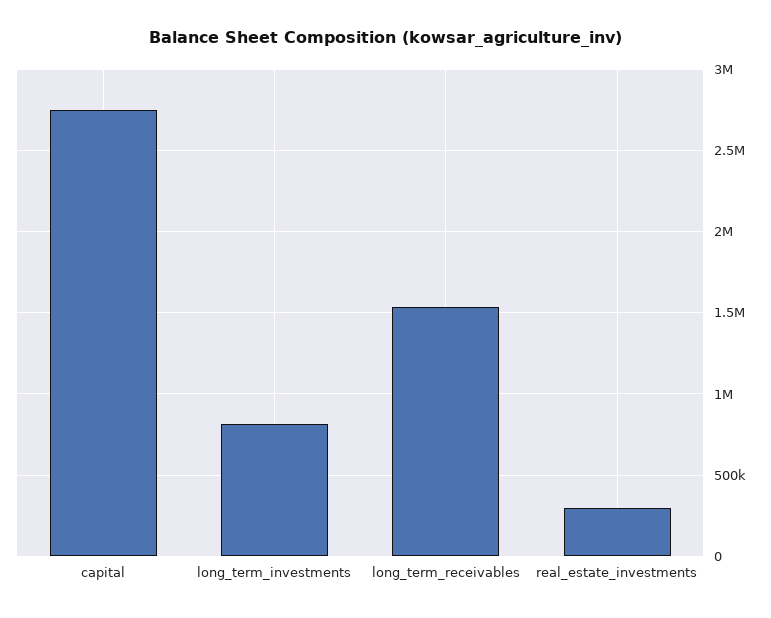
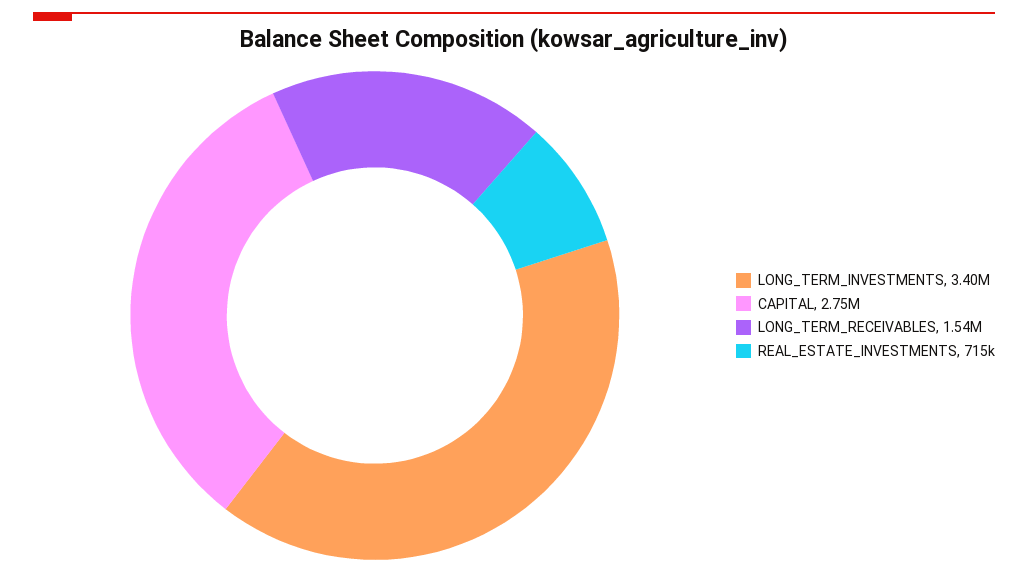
  {
    "capital": 2750000,
-   "long_term_investments": 800000,
+   "long_term_investments": 3400000,
    "long_term_receivables": 1540000,
-   "real_estate_investments": 300000
+   "real_estate_investments": 715000
  }

